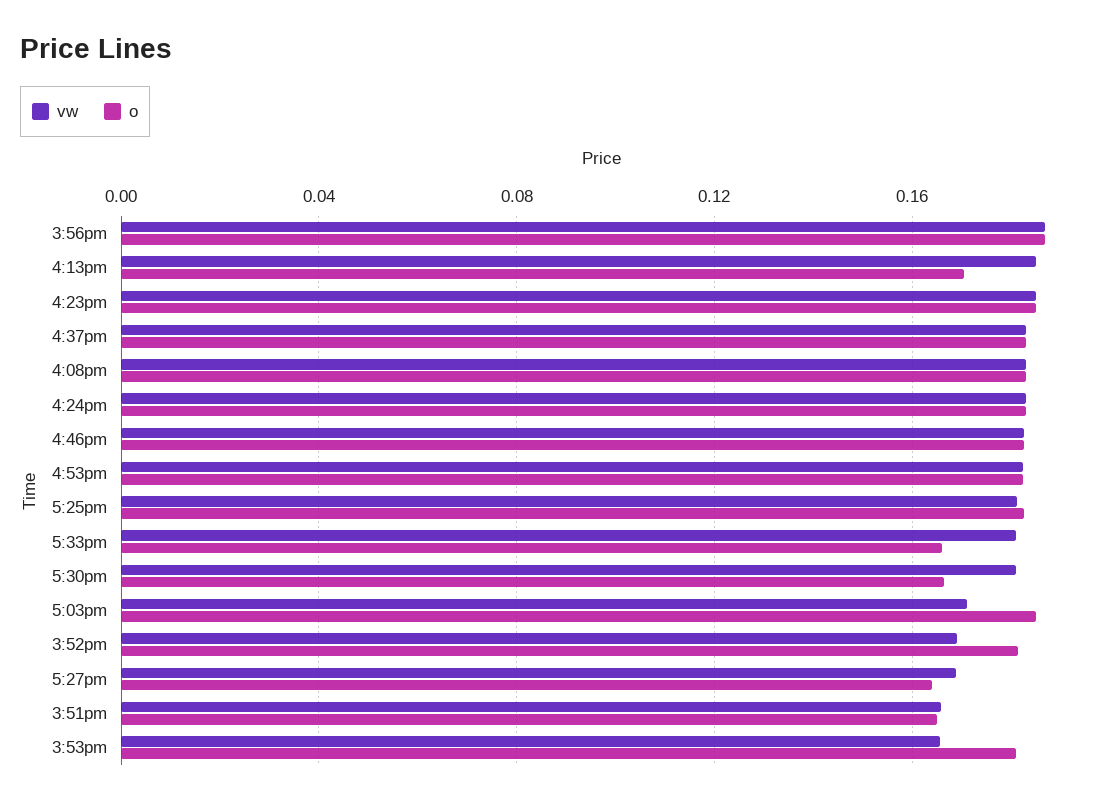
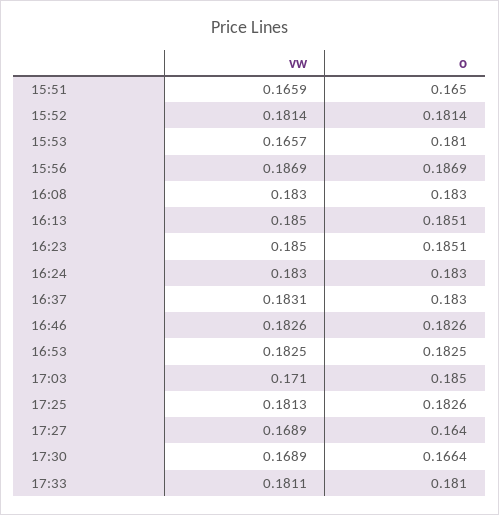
  {
    "vw": {
      "3:56pm": 0.1869,
      "4:13pm": 0.185,
      "4:23pm": 0.185,
      "4:37pm": 0.1831,
      "4:08pm": 0.183,
      "4:24pm": 0.183,
      "4:46pm": 0.1826,
      "4:53pm": 0.1825,
      "5:25pm": 0.1813,
      "5:33pm": 0.1811,
-     "5:30pm": 0.18,
+     "5:30pm": 0.1689,
      "5:03pm": 0.171,
-     "3:52pm": 0.17,
+     "3:52pm": 0.1814,
      "5:27pm": 0.1689,
      "3:51pm": 0.1659,
      "3:53pm": 0.1657
    },
    "o": {
      "3:56pm": 0.1869,
-     "4:13pm": 0.17,
+     "4:13pm": 0.1851,
      "4:23pm": 0.1851,
      "4:37pm": 0.183,
      "4:08pm": 0.183,
      "4:24pm": 0.183,
      "4:46pm": 0.1826,
      "4:53pm": 0.1825,
      "5:25pm": 0.1826,
-     "5:33pm": 0.165,
+     "5:33pm": 0.181,
      "5:30pm": 0.1664,
      "5:03pm": 0.185,
      "3:52pm": 0.1814,
      "5:27pm": 0.164,
      "3:51pm": 0.165,
      "3:53pm": 0.181
    }
  }

